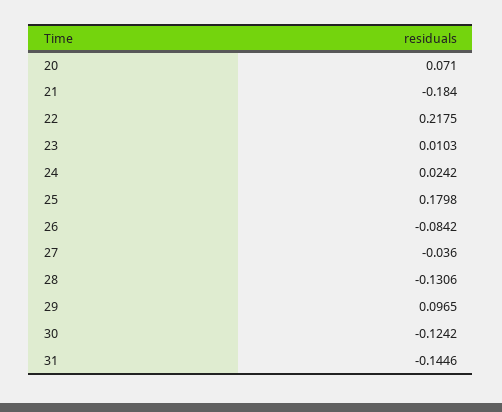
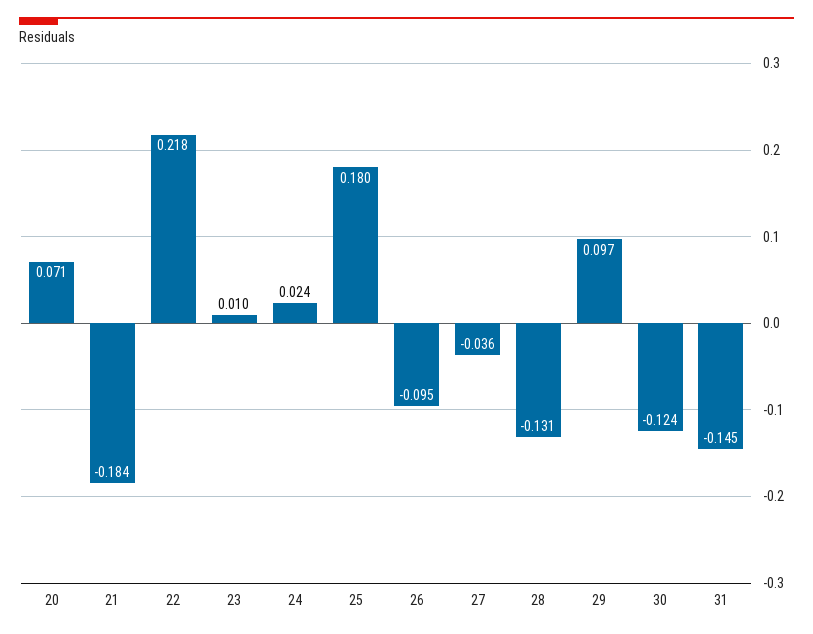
  {
    "20": 0.071,
    "21": -0.184,
    "22": 0.2175,
    "23": 0.0103,
    "24": 0.0242,
    "25": 0.1798,
-   "26": -0.0842,
+   "26": -0.095,
    "27": -0.036,
    "28": -0.1306,
    "29": 0.0965,
    "30": -0.1242,
    "31": -0.1446
  }

